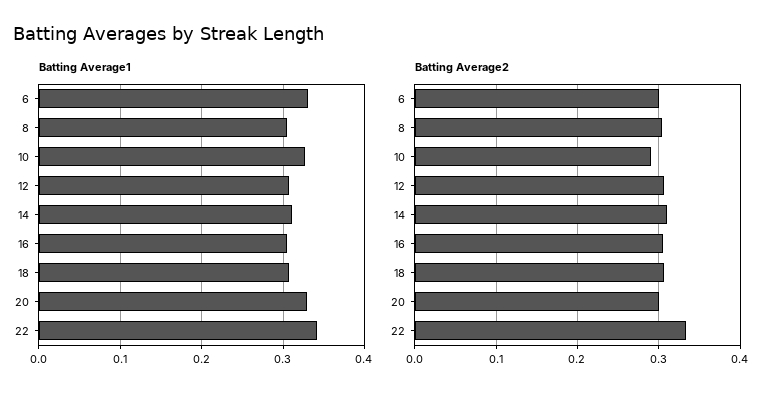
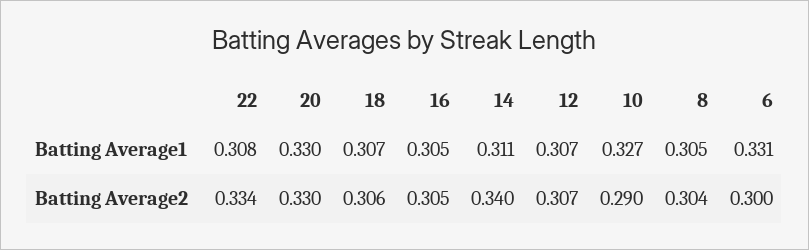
  {
    "Batting Average1": {
      "6": 0.331,
      "8": 0.305,
      "10": 0.327,
      "12": 0.307,
      "14": 0.311,
      "16": 0.305,
      "18": 0.307,
      "20": 0.33,
-     "22": 0.34
+     "22": 0.308
    },
    "Batting Average2": {
      "6": 0.3,
      "8": 0.304,
      "10": 0.29,
      "12": 0.307,
-     "14": 0.31,
+     "14": 0.34,
      "16": 0.305,
      "18": 0.306,
-     "20": 0.3,
+     "20": 0.33,
      "22": 0.334
    }
  }

